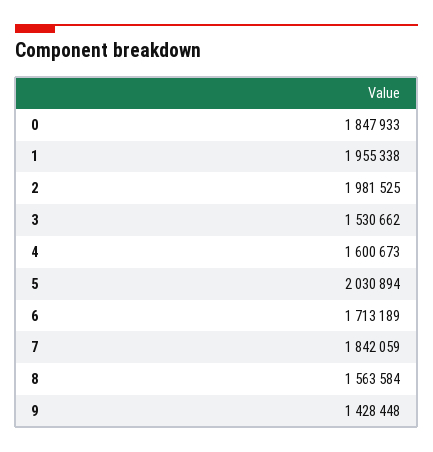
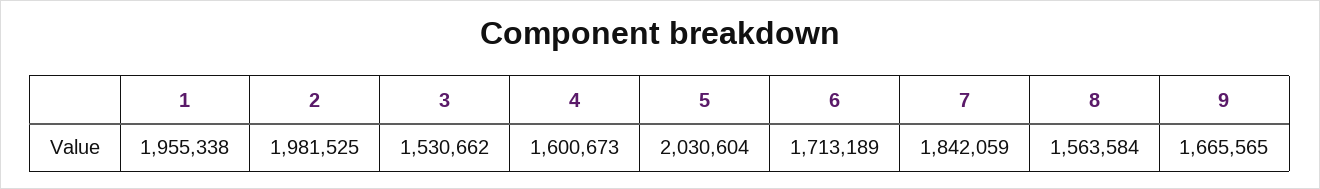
  {
-   "0": 1847933,
    "1": 1955338,
    "2": 1981525,
    "3": 1530662,
    "4": 1600673,
-   "5": 2030894,
+   "5": 2030604,
    "6": 1713189,
    "7": 1842059,
    "8": 1563584,
-   "9": 1428448
+   "9": 1665565
  }

